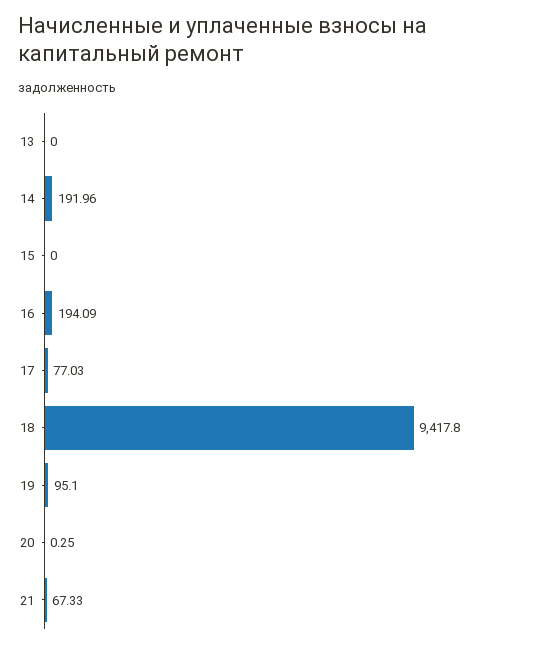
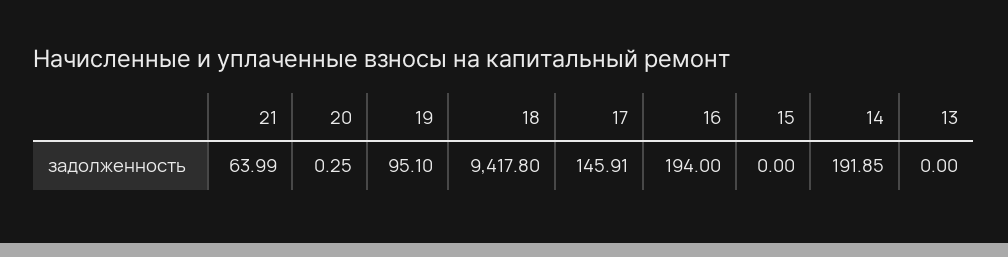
  {
    "13": 0,
-   "14": 191.96,
+   "14": 191.85,
    "15": 0,
-   "16": 194.09,
+   "16": 194,
-   "17": 77.03,
+   "17": 145.91,
    "18": 9417.8,
    "19": 95.1,
    "20": 0.25,
-   "21": 67.33
+   "21": 63.99
  }

